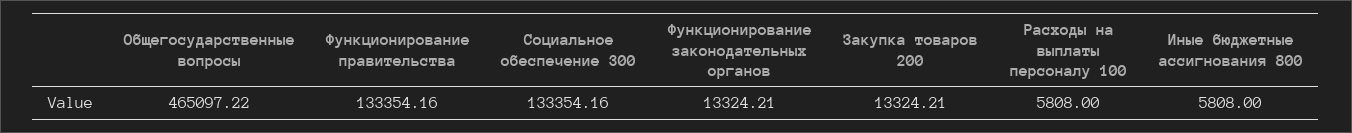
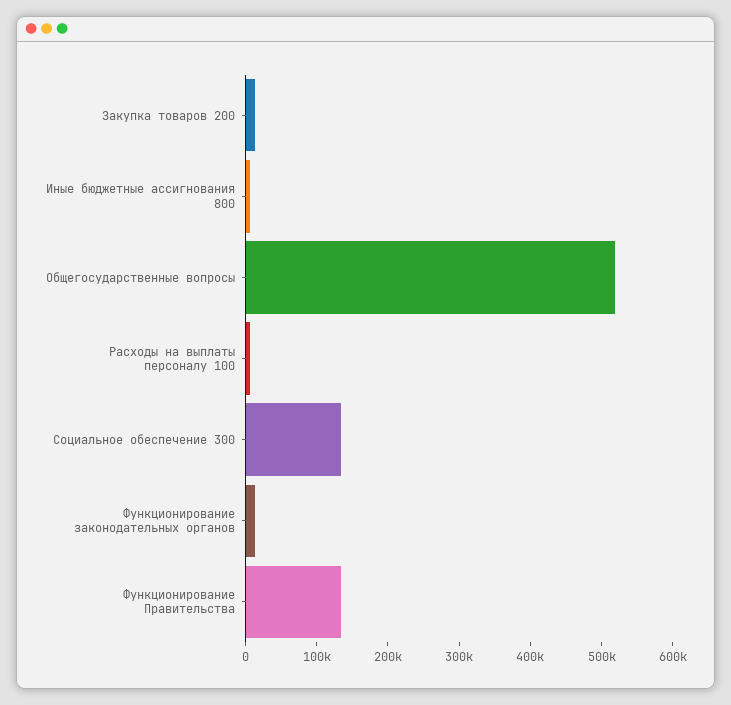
  {
-   "Общегосударственные вопросы": 465097.22,
+   "Общегосударственные вопросы": 520000,
    "Функционирование правительства": 133354.16,
    "Социальное обеспечение 300": 133354.16,
    "Функционирование законодательных органов": 13324.21,
    "Закупка товаров 200": 13324.21,
    "Расходы на выплаты персоналу 100": 5808,
    "Иные бюджетные ассигнования 800": 5808
  }

